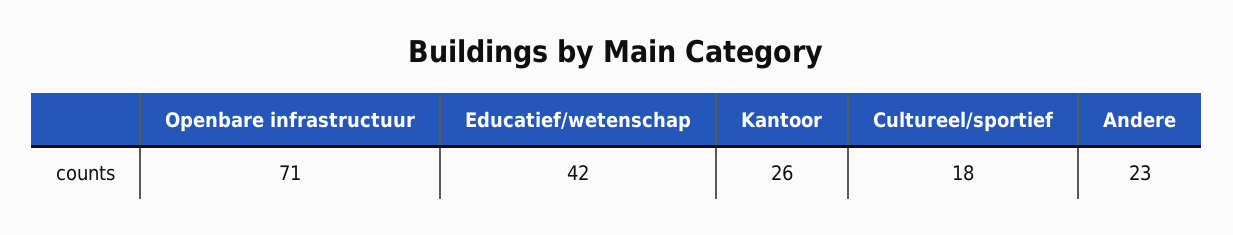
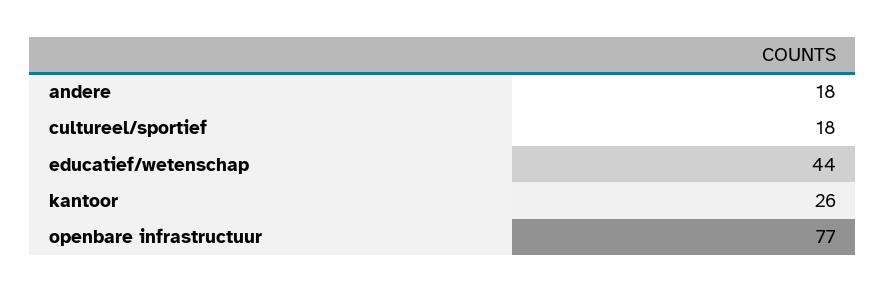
  {
-   "Openbare infrastructuur": 71,
+   "Openbare infrastructuur": 77,
-   "Educatief/wetenschap": 42,
+   "Educatief/wetenschap": 44,
    "Kantoor": 26,
    "Cultureel/sportief": 18,
-   "Andere": 23
+   "Andere": 18
  }

